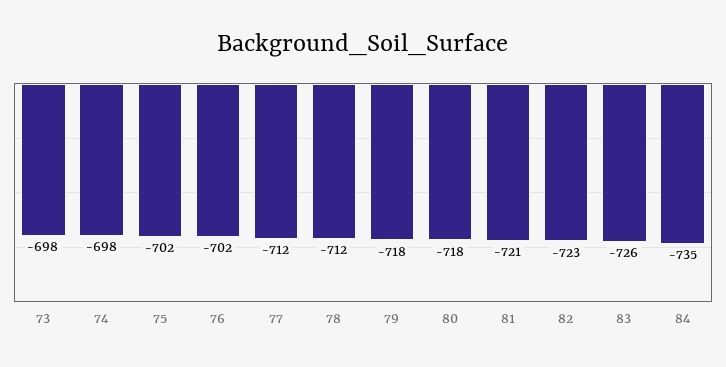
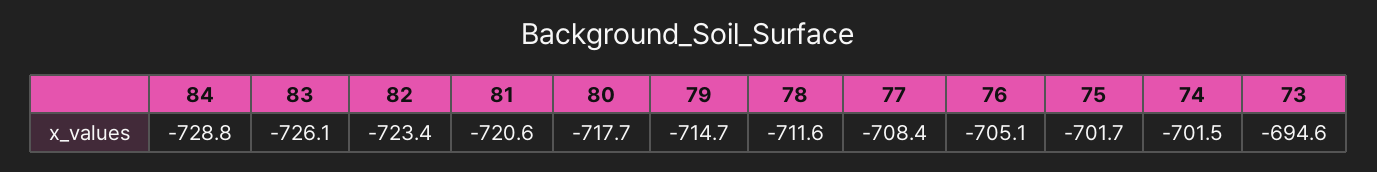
  {
-   "73": -698,
+   "73": -694.6,
-   "74": -698,
+   "74": -701.5,
    "75": -701.7,
-   "76": -702,
+   "76": -705.1,
-   "77": -712,
+   "77": -708.4,
    "78": -711.6,
-   "79": -718,
+   "79": -714.7,
    "80": -717.7,
    "81": -720.6,
    "82": -723.4,
    "83": -726.1,
-   "84": -735
+   "84": -728.8
  }

